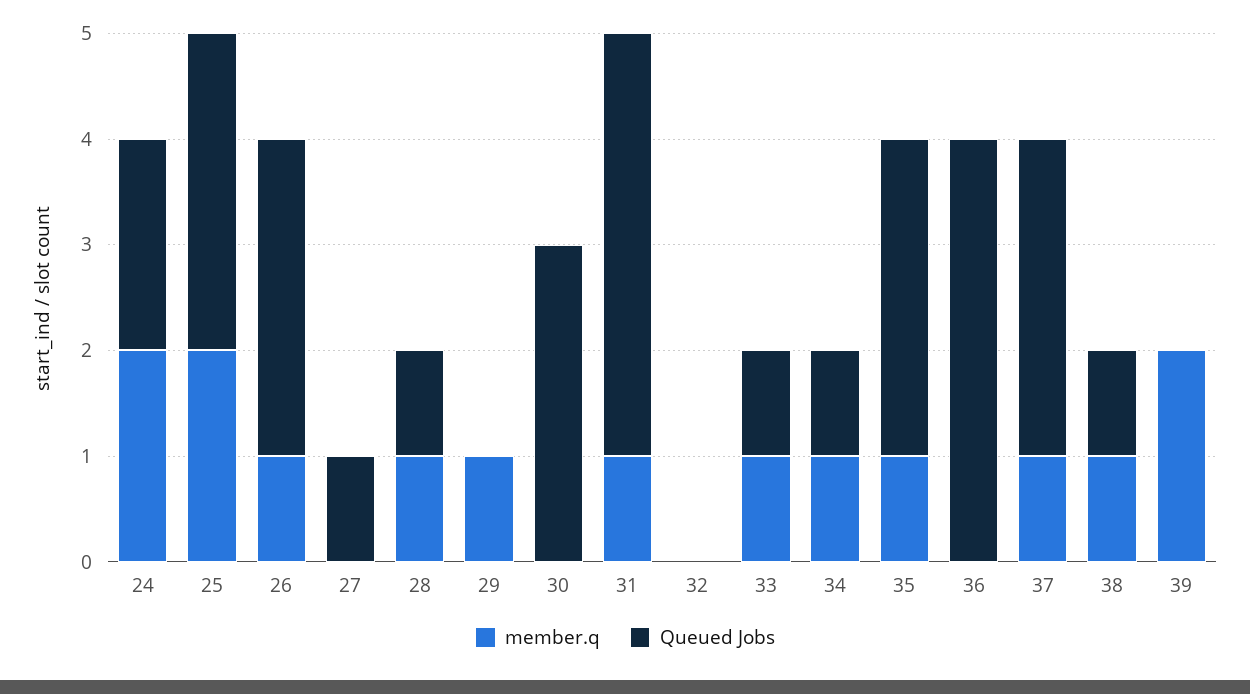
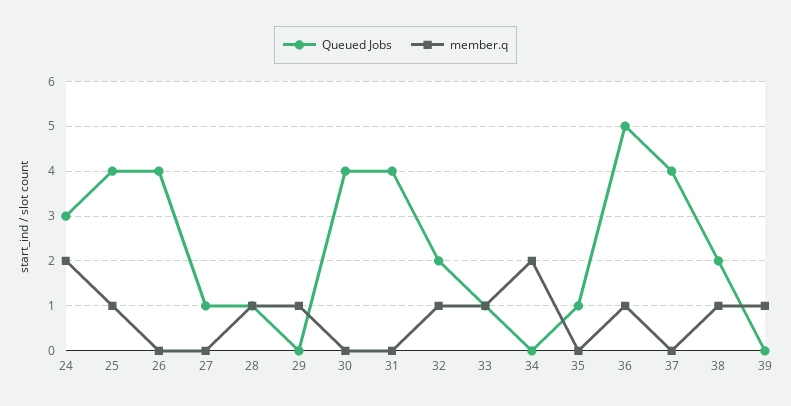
  {
    "member.q": {
      "24": 2,
-     "25": 2,
+     "25": 1,
-     "26": 1,
+     "26": 0,
      "27": 0,
      "28": 1,
      "29": 1,
      "30": 0,
-     "31": 1,
+     "31": 0,
-     "32": 0,
+     "32": 1,
      "33": 1,
-     "34": 1,
+     "34": 2,
-     "35": 1,
+     "35": 0,
-     "36": 0,
+     "36": 1,
-     "37": 1,
+     "37": 0,
      "38": 1,
-     "39": 2
+     "39": 1
    },
    "Queued Jobs": {
-     "24": 2,
+     "24": 3,
-     "25": 3,
+     "25": 4,
-     "26": 3,
+     "26": 4,
      "27": 1,
      "28": 1,
      "29": 0,
-     "30": 3,
+     "30": 4,
      "31": 4,
-     "32": 0,
+     "32": 2,
      "33": 1,
-     "34": 1,
+     "34": 0,
-     "35": 3,
+     "35": 1,
-     "36": 4,
+     "36": 5,
-     "37": 3,
+     "37": 4,
-     "38": 1,
+     "38": 2,
      "39": 0
    }
  }

